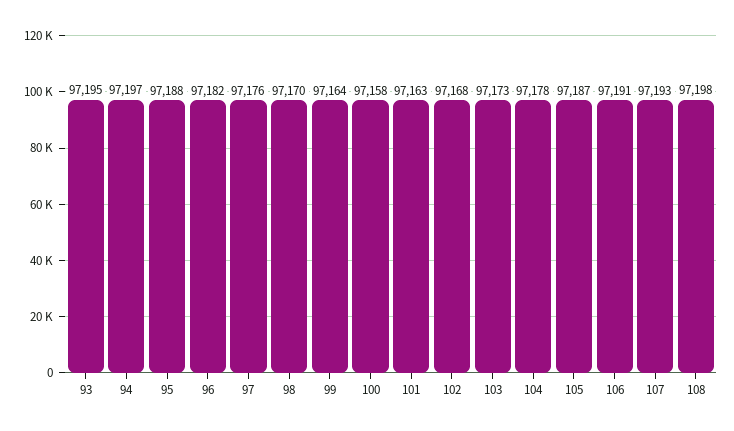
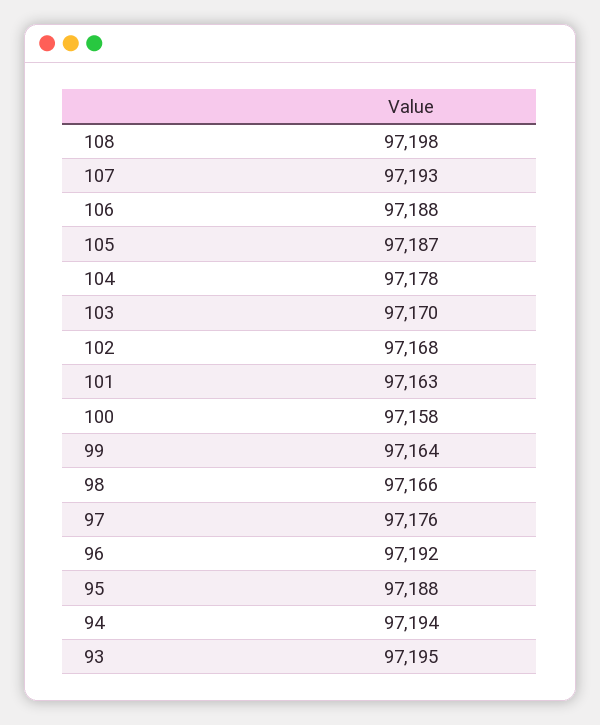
  {
    "93": 97195,
-   "94": 97197,
+   "94": 97194,
    "95": 97188,
-   "96": 97182,
+   "96": 97192,
    "97": 97176,
-   "98": 97170,
+   "98": 97166,
    "99": 97164,
    "100": 97158,
    "101": 97163,
    "102": 97168,
-   "103": 97173,
+   "103": 97170,
    "104": 97178,
    "105": 97187,
-   "106": 97191,
+   "106": 97188,
    "107": 97193,
    "108": 97198
  }

